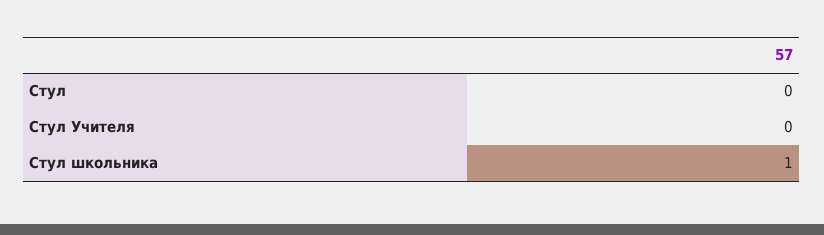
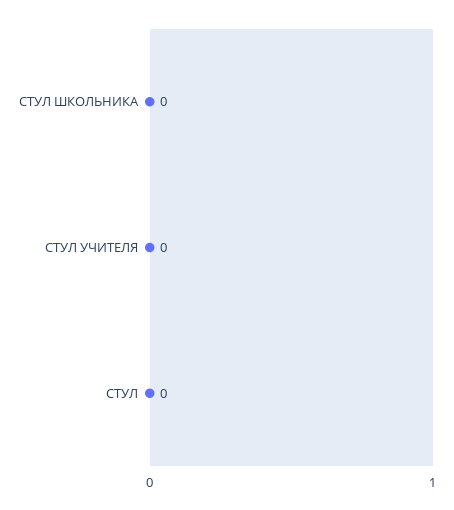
  {
    "Стул": 0,
    "Стул Учителя": 0,
-   "Стул школьника": 1
+   "Стул школьника": 0
  }

